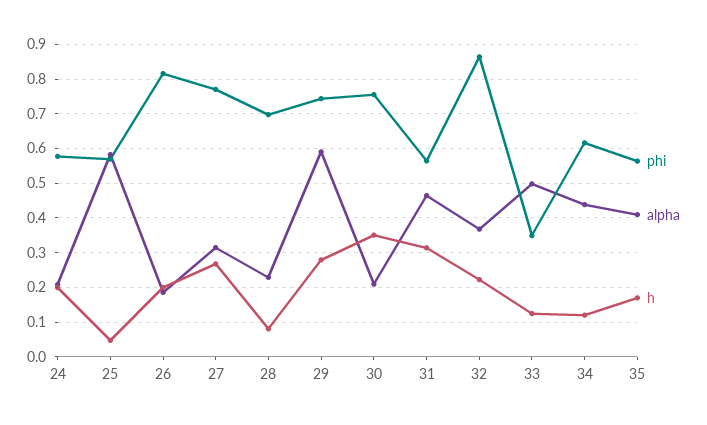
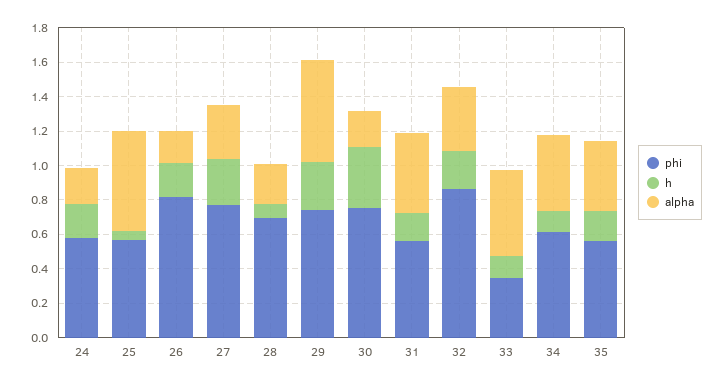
  {
    "phi": {
      "24": 0.58,
      "25": 0.56,
      "26": 0.82,
      "27": 0.78,
      "28": 0.7,
      "29": 0.74,
      "30": 0.76,
      "31": 0.56,
      "32": 0.86,
      "33": 0.34,
      "34": 0.62,
      "35": 0.56
    },
    "alpha": {
      "24": 0.2,
      "25": 0.58,
      "26": 0.18,
      "27": 0.32,
      "28": 0.22,
      "29": 0.6,
      "30": 0.2,
      "31": 0.46,
      "32": 0.36,
      "33": 0.5,
      "34": 0.44,
      "35": 0.4
    },
    "h": {
      "24": 0.2,
      "25": 0.04,
      "26": 0.2,
      "27": 0.26,
      "28": 0.08,
      "29": 0.28,
      "30": 0.36,
-     "31": 0.32,
+     "31": 0.15,
      "32": 0.22,
      "33": 0.12,
      "34": 0.12,
      "35": 0.18
    }
  }

